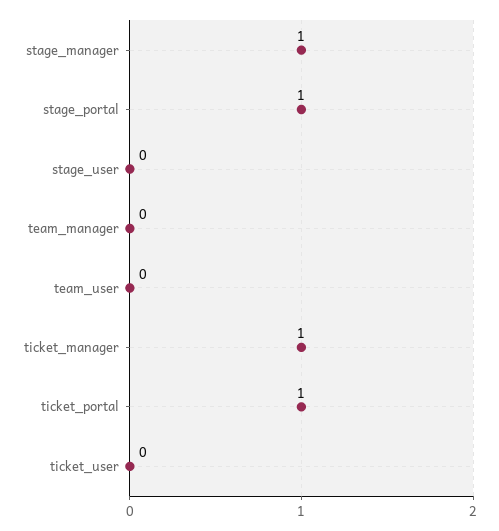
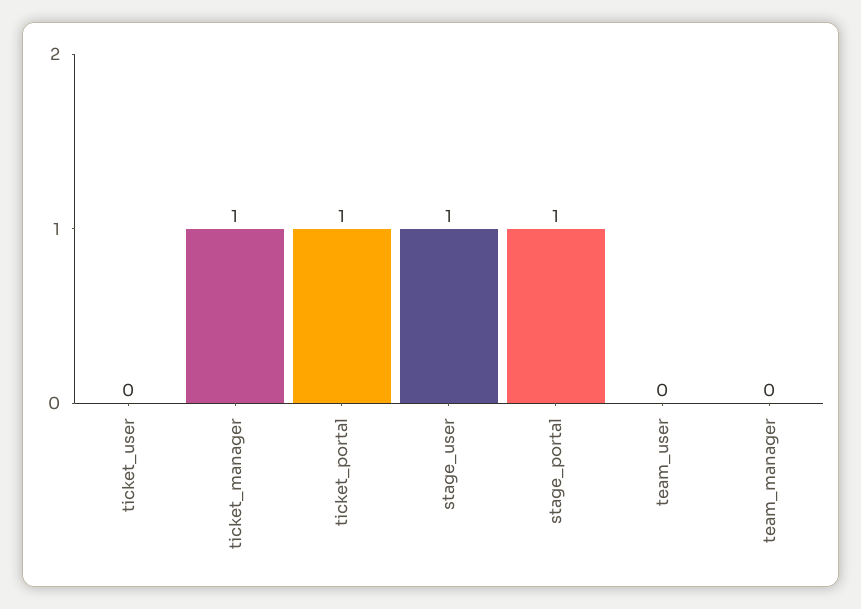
  {
-   "stage_manager": 1,
    "stage_portal": 1,
-   "stage_user": 0,
+   "stage_user": 1,
    "team_manager": 0,
    "team_user": 0,
    "ticket_manager": 1,
    "ticket_portal": 1,
    "ticket_user": 0
  }

